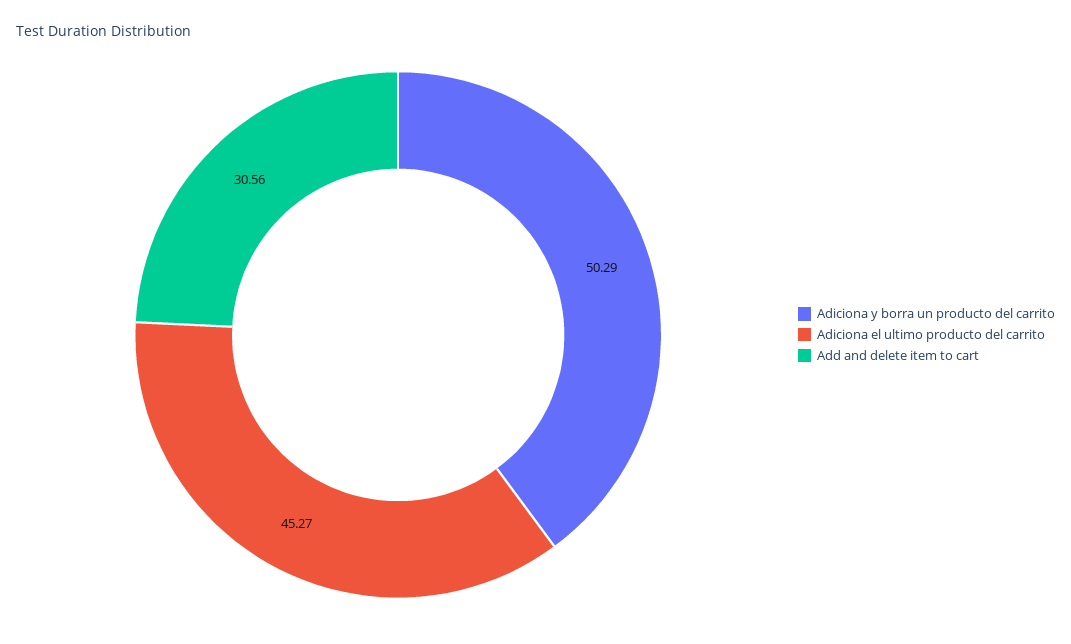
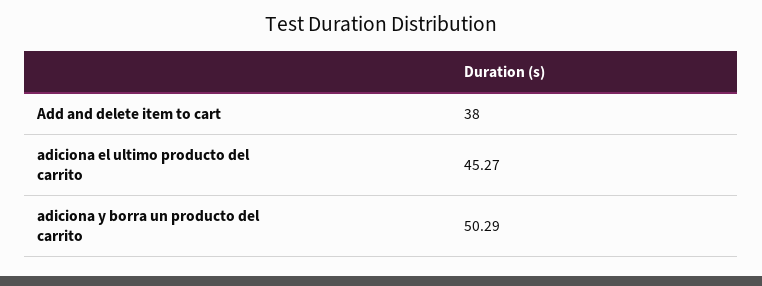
  {
    "Adiciona y borra un producto del carrito": 50.29,
    "Adiciona el ultimo producto del carrito": 45.27,
-   "Add and delete item to cart": 30.56
+   "Add and delete item to cart": 38
  }

